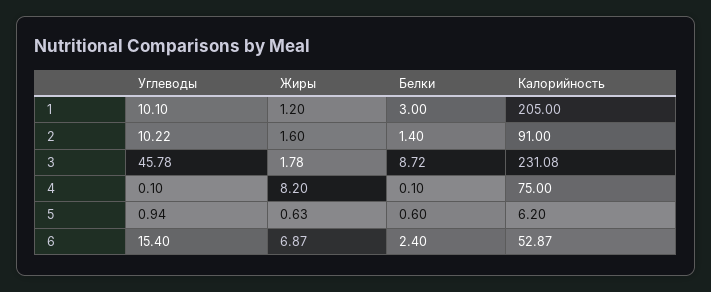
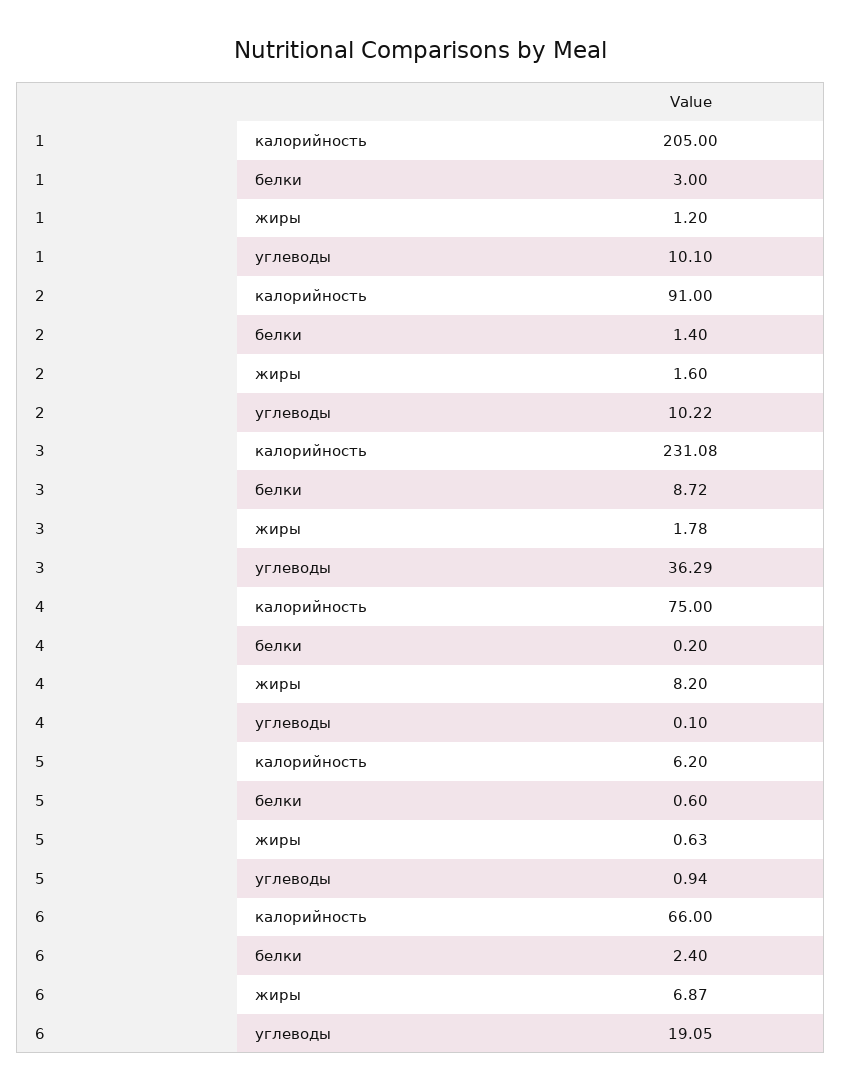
  {
    "Углеводы": {
      "1": 10.1,
      "2": 10.22,
-     "3": 45.78,
+     "3": 36.29,
      "4": 0.1,
      "5": 0.94,
-     "6": 15.4
+     "6": 19.05
    },
    "Жиры": {
      "1": 1.2,
      "2": 1.6,
      "3": 1.78,
      "4": 8.2,
      "5": 0.63,
      "6": 6.87
    },
    "Белки": {
      "1": 3,
      "2": 1.4,
      "3": 8.72,
-     "4": 0.1,
+     "4": 0.2,
      "5": 0.6,
      "6": 2.4
    },
    "Калорийность": {
      "1": 205,
      "2": 91,
      "3": 231.08,
      "4": 75,
      "5": 6.2,
-     "6": 52.87
+     "6": 66
    }
  }

